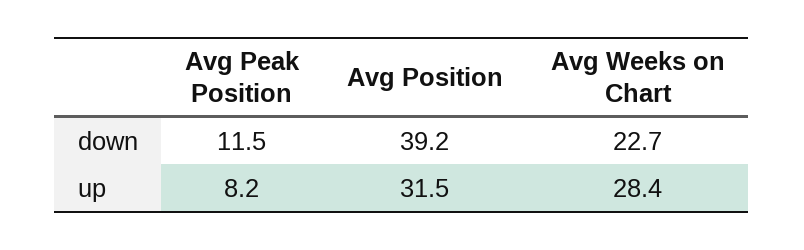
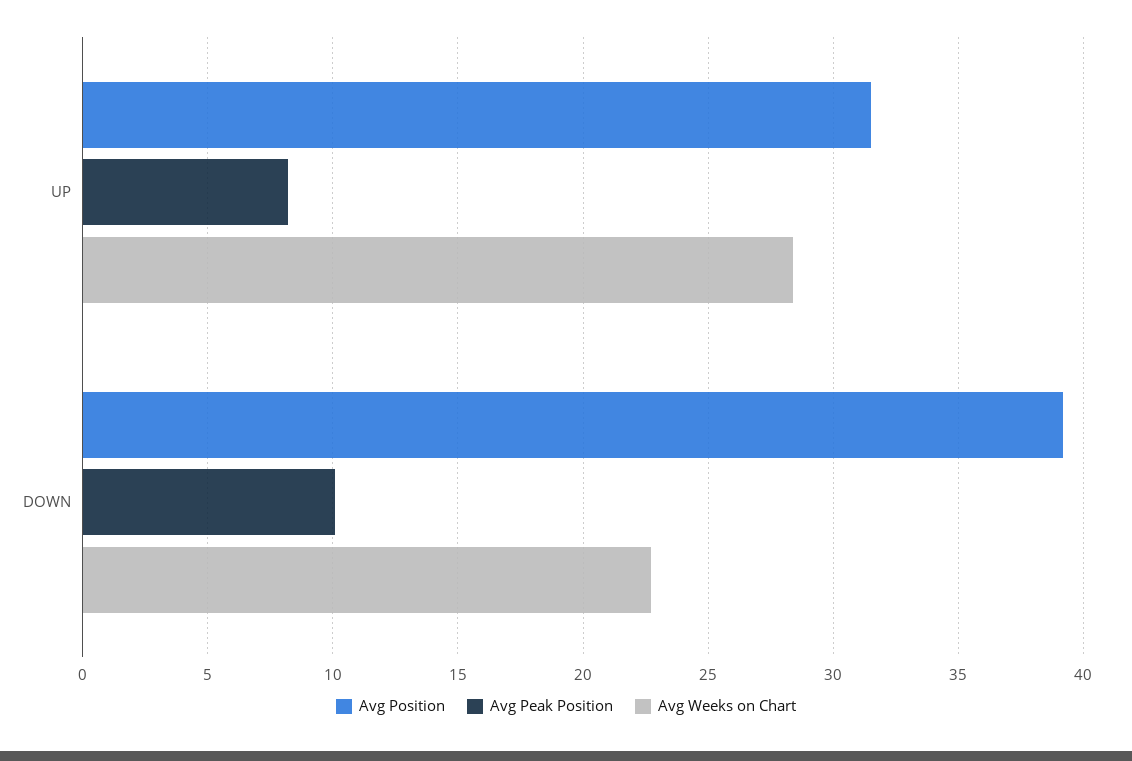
  {
    "Avg Peak Position": {
-     "down": 11.5,
+     "down": 10,
      "up": 8.2
    },
    "Avg Position": {
      "down": 39.2,
      "up": 31.5
    },
    "Avg Weeks on Chart": {
      "down": 22.7,
      "up": 28.4
    }
  }

